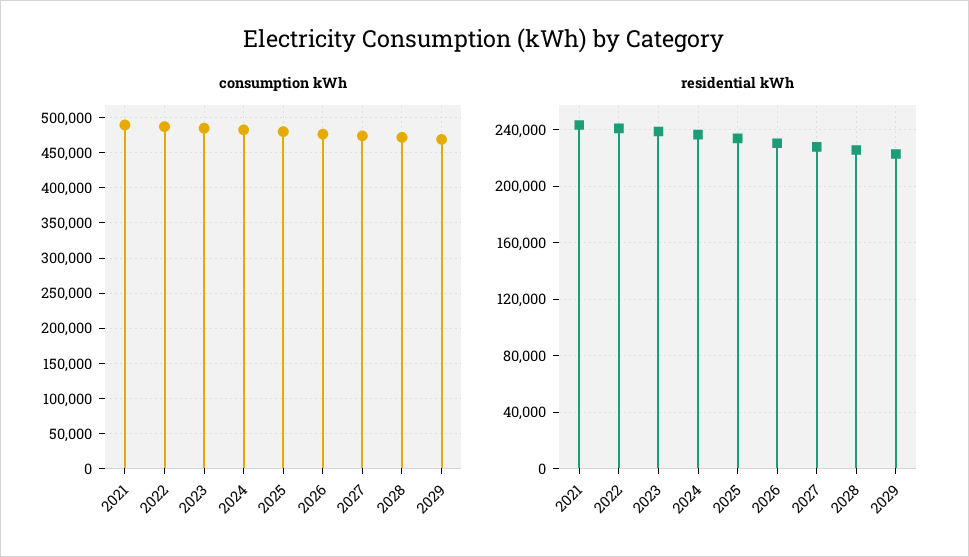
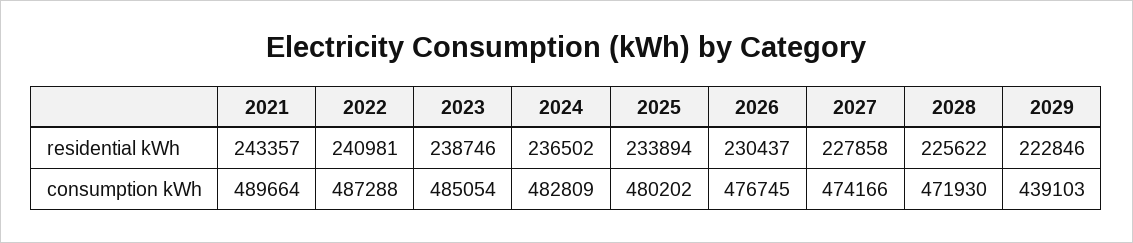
  {
    "consumption kWh": {
      "2021": 489664,
      "2022": 487288,
      "2023": 485054,
      "2024": 482809,
      "2025": 480202,
      "2026": 476745,
      "2027": 474166,
      "2028": 471930,
-     "2029": 470000
+     "2029": 439103
    },
    "residential kWh": {
      "2021": 243357,
      "2022": 240981,
      "2023": 238746,
      "2024": 236502,
      "2025": 233894,
      "2026": 230437,
      "2027": 227858,
      "2028": 225622,
      "2029": 222846
    }
  }

